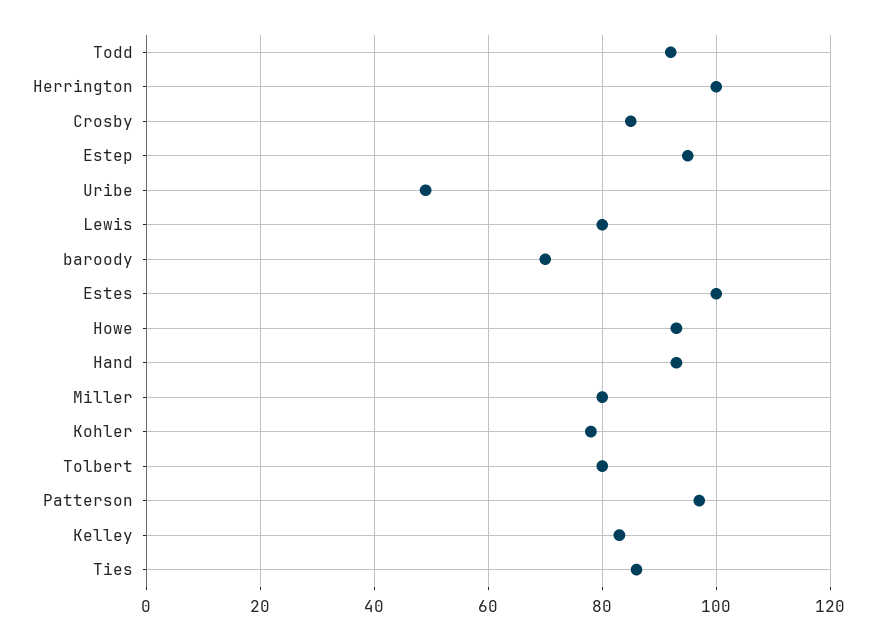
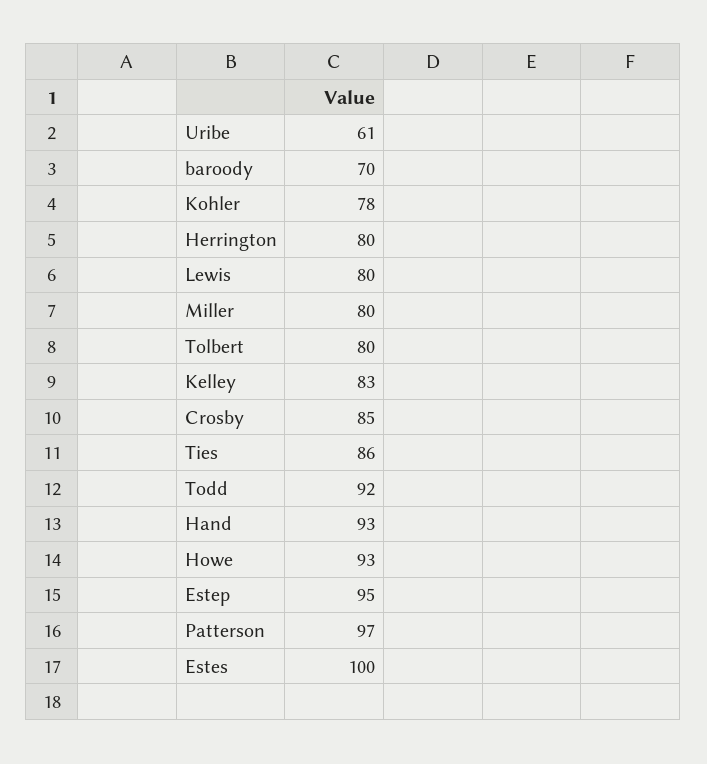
  {
    "Todd": 92,
-   "Herrington": 100,
+   "Herrington": 80,
    "Crosby": 85,
    "Estep": 95,
-   "Uribe": 50,
+   "Uribe": 61,
    "Lewis": 80,
    "baroody": 70,
    "Estes": 100,
    "Howe": 93,
    "Hand": 93,
    "Miller": 80,
    "Kohler": 78,
    "Tolbert": 80,
    "Patterson": 97,
    "Kelley": 83,
    "Ties": 86
  }

